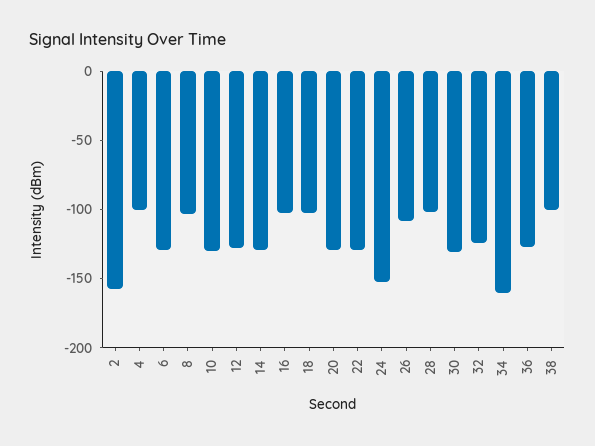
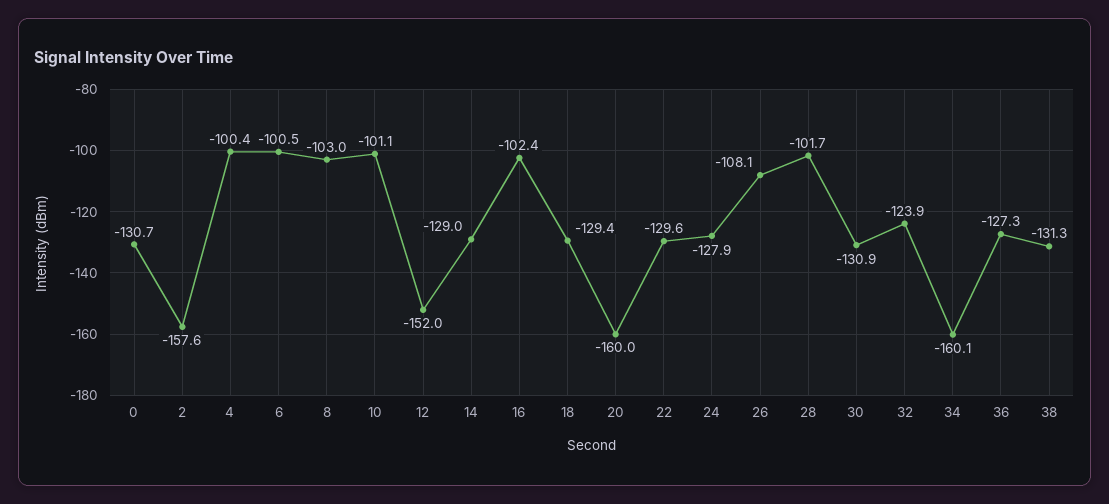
  {
    "2": -157.6,
    "4": -100.4,
-   "6": -130,
+   "6": -100.5,
    "8": -103,
-   "10": -130,
+   "10": -101.1,
-   "12": -130,
+   "12": -152,
    "14": -129,
    "16": -102.4,
-   "18": -100,
+   "18": -129.4,
-   "20": -130,
+   "20": -160,
    "22": -129.6,
-   "24": -150,
+   "24": -127.9,
    "26": -108.1,
    "28": -101.7,
    "30": -130.9,
    "32": -123.9,
    "34": -160.1,
    "36": -127.3,
-   "38": -100
+   "38": -131.3,
+   "0": -130.7
  }

